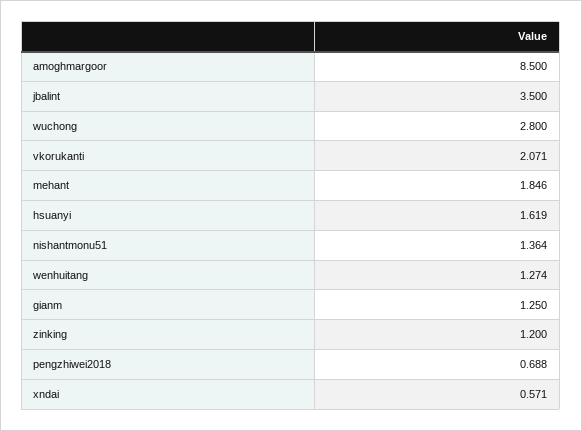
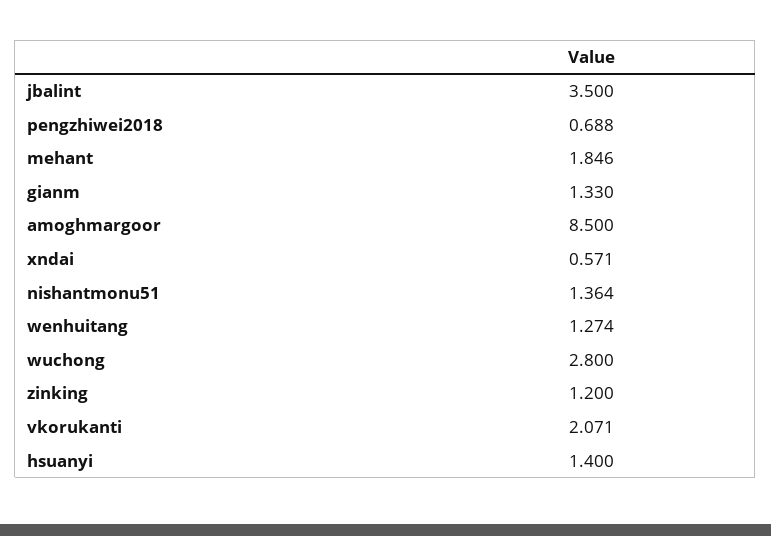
  {
    "amoghmargoor": 8.5,
    "jbalint": 3.5,
    "wuchong": 2.8,
    "vkorukanti": 2.071,
    "mehant": 1.846,
-   "hsuanyi": 1.619,
+   "hsuanyi": 1.4,
    "nishantmonu51": 1.364,
    "wenhuitang": 1.274,
-   "gianm": 1.25,
+   "gianm": 1.33,
    "zinking": 1.2,
    "pengzhiwei2018": 0.688,
    "xndai": 0.571
  }

